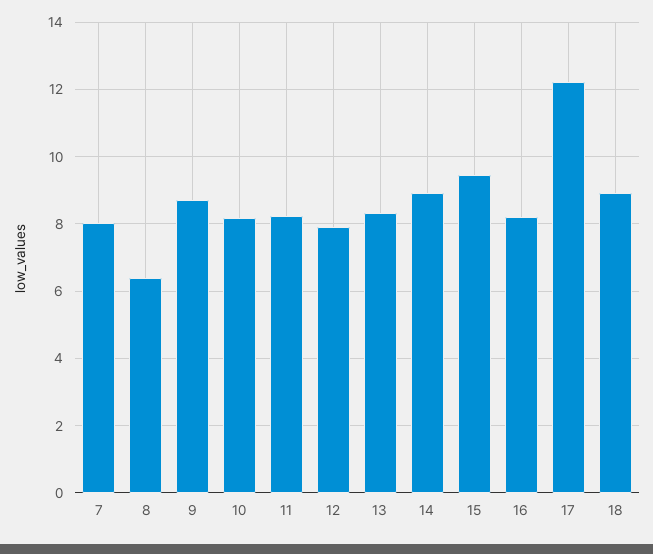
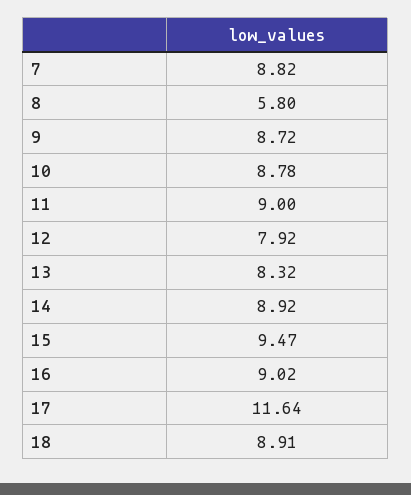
  {
-   "7": 8,
+   "7": 8.82,
-   "8": 6.4,
+   "8": 5.8,
    "9": 8.72,
-   "10": 8.2,
+   "10": 8.78,
-   "11": 8.2,
+   "11": 9,
    "12": 7.92,
    "13": 8.32,
    "14": 8.92,
    "15": 9.47,
-   "16": 8.2,
+   "16": 9.02,
-   "17": 12.2,
+   "17": 11.64,
    "18": 8.91
  }

